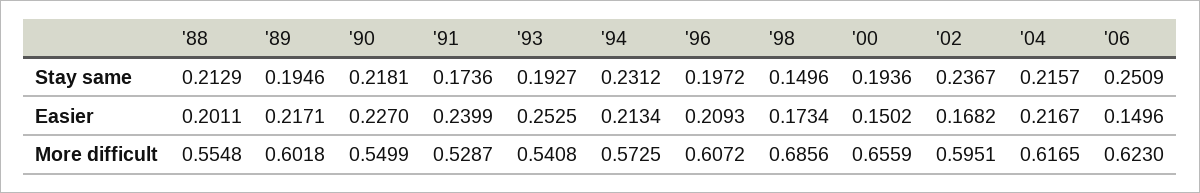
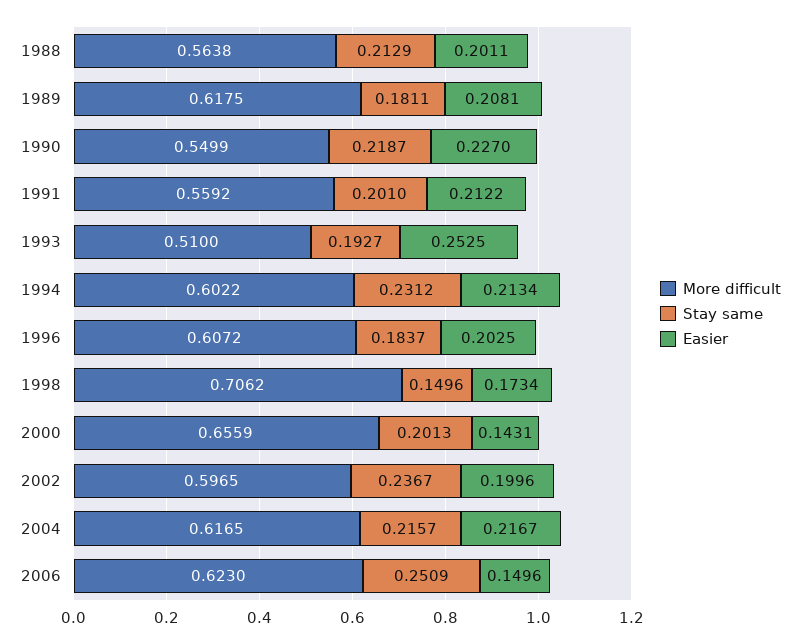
  {
    "Stay same": {
      "'88": 0.2129,
-     "'89": 0.1946,
+     "'89": 0.1811,
-     "'90": 0.2181,
+     "'90": 0.2187,
-     "'91": 0.1736,
+     "'91": 0.201,
      "'93": 0.1927,
      "'94": 0.2312,
-     "'96": 0.1972,
+     "'96": 0.1837,
      "'98": 0.1496,
-     "'00": 0.1936,
+     "'00": 0.2013,
      "'02": 0.2367,
      "'04": 0.2157,
      "'06": 0.2509
    },
    "Easier": {
      "'88": 0.2011,
-     "'89": 0.2171,
+     "'89": 0.2081,
      "'90": 0.227,
-     "'91": 0.2399,
+     "'91": 0.2122,
      "'93": 0.2525,
      "'94": 0.2134,
-     "'96": 0.2093,
+     "'96": 0.2025,
      "'98": 0.1734,
-     "'00": 0.1502,
+     "'00": 0.1431,
-     "'02": 0.1682,
+     "'02": 0.1996,
      "'04": 0.2167,
      "'06": 0.1496
    },
    "More difficult": {
-     "'88": 0.5548,
+     "'88": 0.5638,
-     "'89": 0.6018,
+     "'89": 0.6175,
      "'90": 0.5499,
-     "'91": 0.5287,
+     "'91": 0.5592,
-     "'93": 0.5408,
+     "'93": 0.51,
-     "'94": 0.5725,
+     "'94": 0.6022,
      "'96": 0.6072,
-     "'98": 0.6856,
+     "'98": 0.7062,
      "'00": 0.6559,
-     "'02": 0.5951,
+     "'02": 0.5965,
      "'04": 0.6165,
      "'06": 0.623
    }
  }

